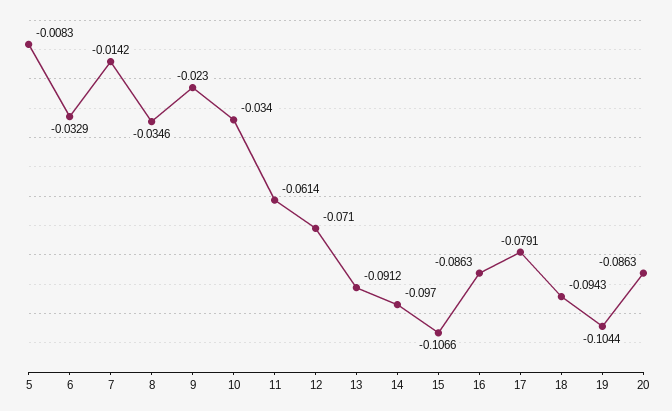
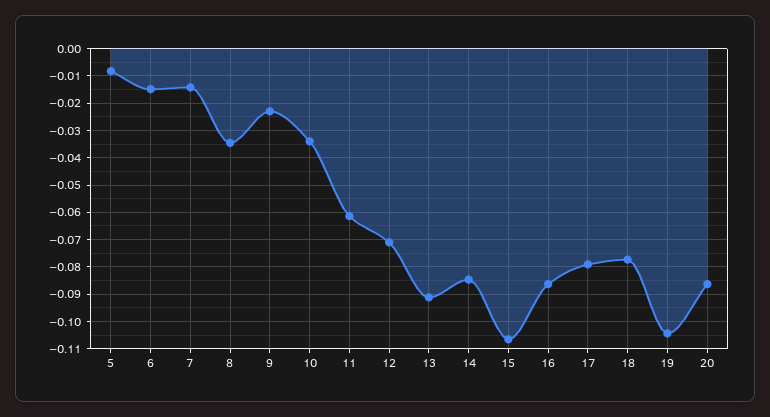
  {
    "5": -0.0083,
-   "6": -0.0329,
+   "6": -0.015,
    "7": -0.0142,
    "8": -0.0346,
    "9": -0.023,
    "10": -0.034,
    "11": -0.0614,
    "12": -0.071,
    "13": -0.0912,
-   "14": -0.097,
+   "14": -0.085,
    "15": -0.1066,
    "16": -0.0863,
    "17": -0.0791,
-   "18": -0.0943,
+   "18": -0.0775,
    "19": -0.1044,
    "20": -0.0863
  }

